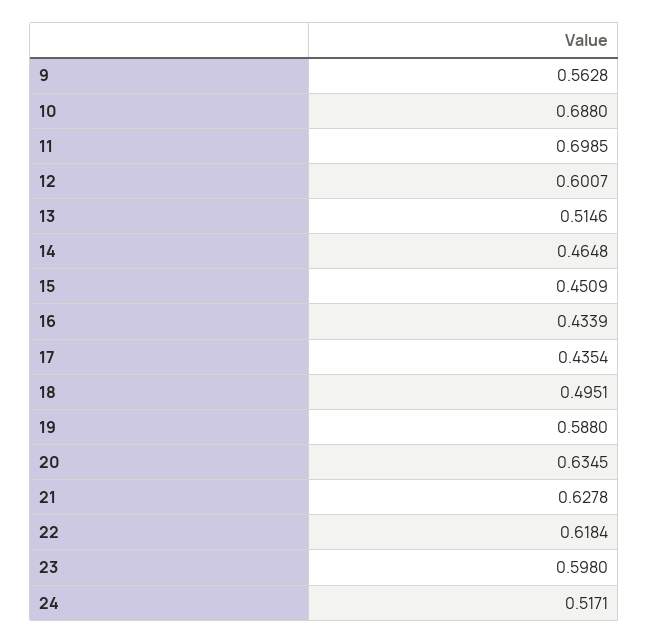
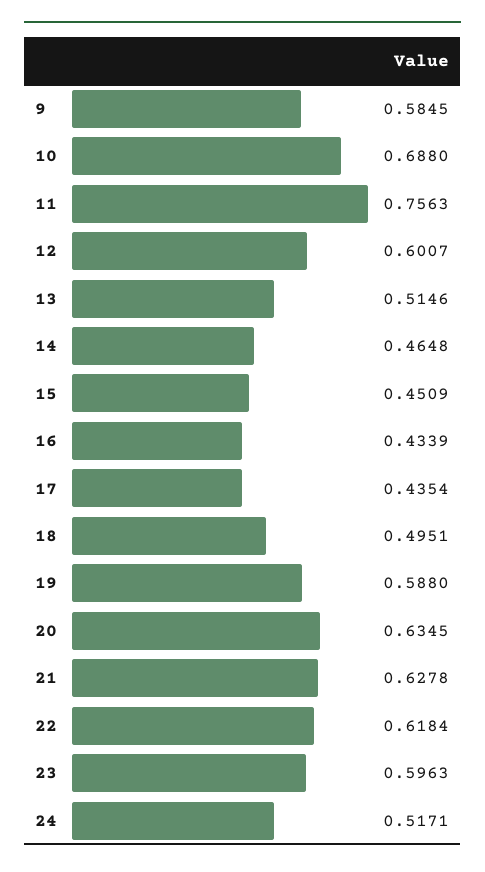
  {
-   "9": 0.5628,
+   "9": 0.5845,
    "10": 0.688,
-   "11": 0.6985,
+   "11": 0.7563,
    "12": 0.6007,
    "13": 0.5146,
    "14": 0.4648,
    "15": 0.4509,
    "16": 0.4339,
    "17": 0.4354,
    "18": 0.4951,
    "19": 0.588,
    "20": 0.6345,
    "21": 0.6278,
    "22": 0.6184,
-   "23": 0.598,
+   "23": 0.5963,
    "24": 0.5171
  }

